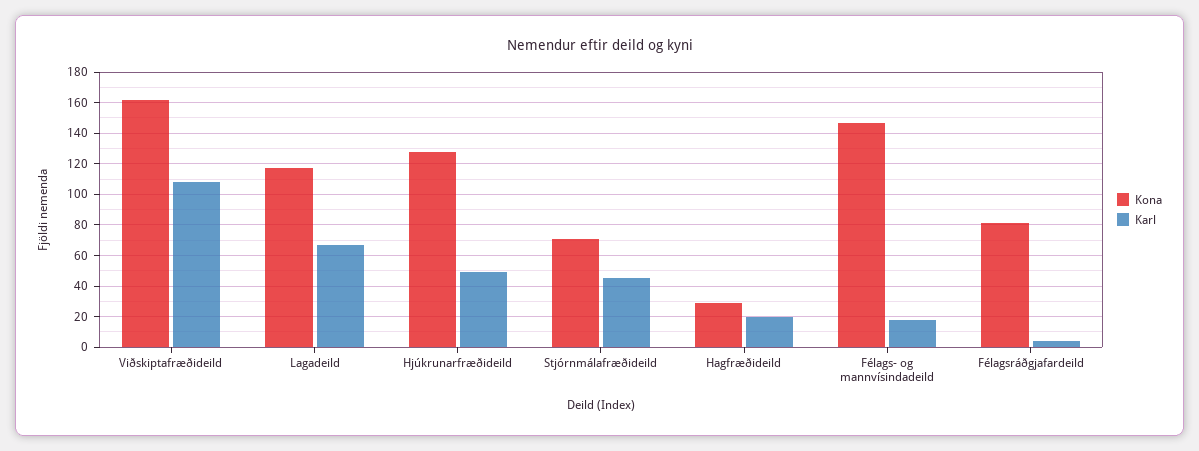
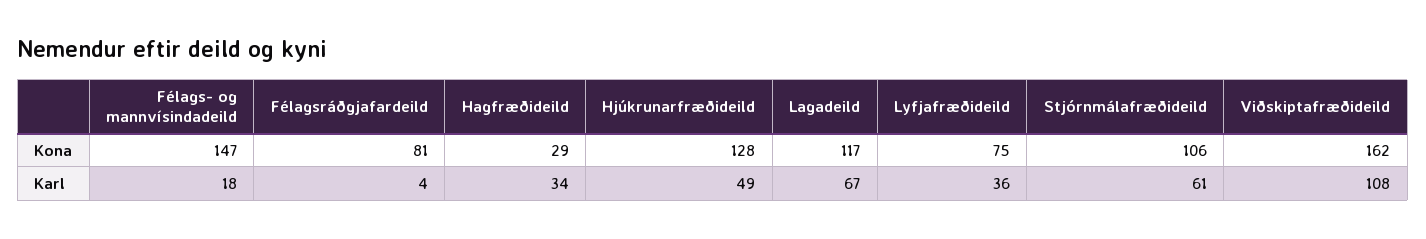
  {
    "Kona": {
      "Viðskiptafræðideild": 162,
      "Lagadeild": 117,
      "Hjúkrunarfræðideild": 128,
-     "Stjórnmálafræðideild": 70,
+     "Stjórnmálafræðideild": 106,
      "Hagfræðideild": 29,
      "Félags- og mannvísindadeild": 147,
-     "Félagsráðgjafardeild": 81
+     "Félagsráðgjafardeild": 81,
+     "Lyfjafræðideild": 75
    },
    "Karl": {
      "Viðskiptafræðideild": 108,
      "Lagadeild": 67,
      "Hjúkrunarfræðideild": 49,
-     "Stjórnmálafræðideild": 45,
+     "Stjórnmálafræðideild": 61,
-     "Hagfræðideild": 20,
+     "Hagfræðideild": 34,
      "Félags- og mannvísindadeild": 18,
-     "Félagsráðgjafardeild": 4
+     "Félagsráðgjafardeild": 4,
+     "Lyfjafræðideild": 36
    }
  }

